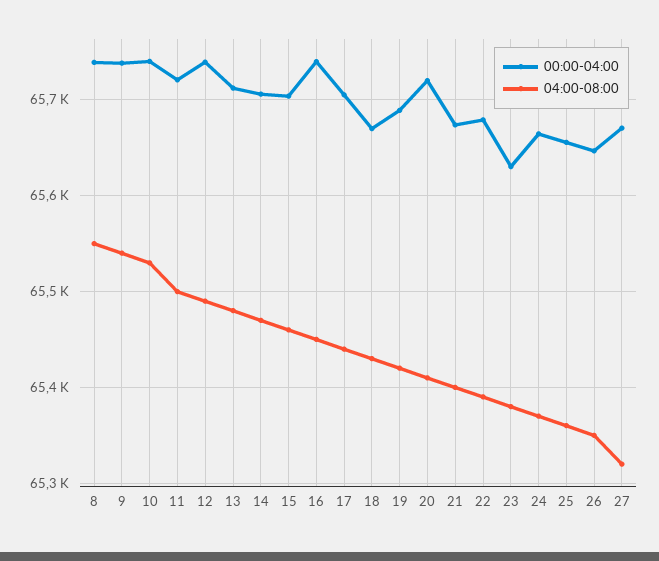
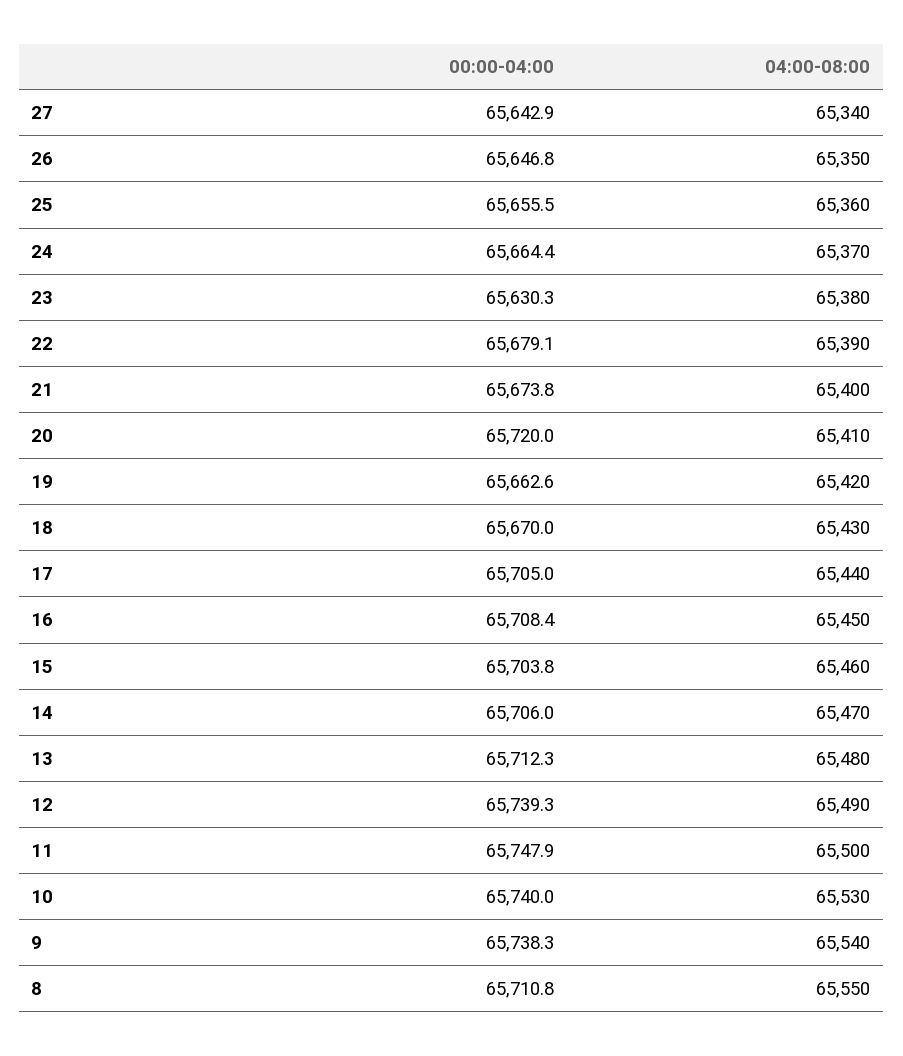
  {
    "00:00-04:00": {
-     "8": 65740,
+     "8": 65710.8,
      "9": 65738.3,
      "10": 65740,
-     "11": 65720,
+     "11": 65747.9,
      "12": 65739.3,
      "13": 65712.3,
      "14": 65706,
      "15": 65703.8,
-     "16": 65740,
+     "16": 65708.4,
      "17": 65705,
      "18": 65670,
-     "19": 65690,
+     "19": 65662.6,
      "20": 65720,
      "21": 65673.8,
      "22": 65679.1,
      "23": 65630.3,
      "24": 65664.4,
      "25": 65655.5,
      "26": 65646.8,
-     "27": 65670
+     "27": 65642.9
    },
    "04:00-08:00": {
      "8": 65550,
      "9": 65540,
      "10": 65530,
      "11": 65500,
      "12": 65490,
      "13": 65480,
      "14": 65470,
      "15": 65460,
      "16": 65450,
      "17": 65440,
      "18": 65430,
      "19": 65420,
      "20": 65410,
      "21": 65400,
      "22": 65390,
      "23": 65380,
      "24": 65370,
      "25": 65360,
      "26": 65350,
-     "27": 65320
+     "27": 65340
    }
  }

